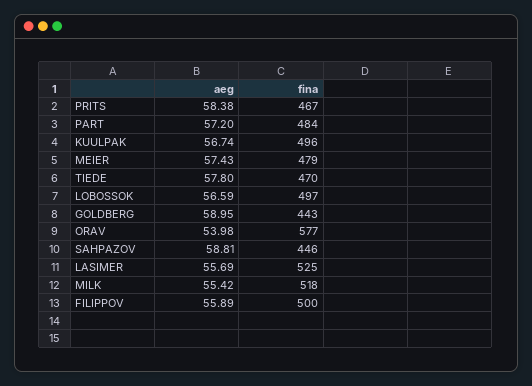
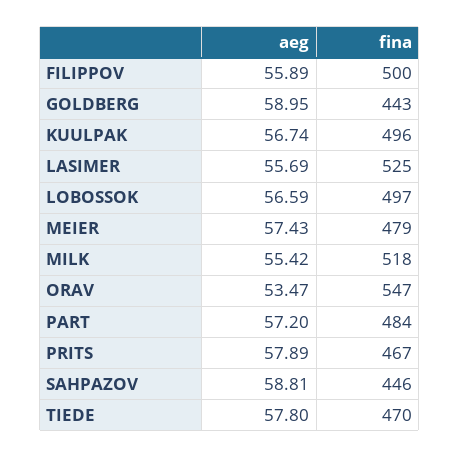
  {
    "aeg": {
-     "PRITS": 58.38,
+     "PRITS": 57.89,
      "PART": 57.2,
      "KUULPAK": 56.74,
      "MEIER": 57.43,
      "TIEDE": 57.8,
      "LOBOSSOK": 56.59,
      "GOLDBERG": 58.95,
-     "ORAV": 53.98,
+     "ORAV": 53.47,
      "SAHPAZOV": 58.81,
      "LASIMER": 55.69,
      "MILK": 55.42,
      "FILIPPOV": 55.89
    },
    "fina": {
      "PRITS": 467,
      "PART": 484,
      "KUULPAK": 496,
      "MEIER": 479,
      "TIEDE": 470,
      "LOBOSSOK": 497,
      "GOLDBERG": 443,
-     "ORAV": 577,
+     "ORAV": 547,
      "SAHPAZOV": 446,
      "LASIMER": 525,
      "MILK": 518,
      "FILIPPOV": 500
    }
  }

